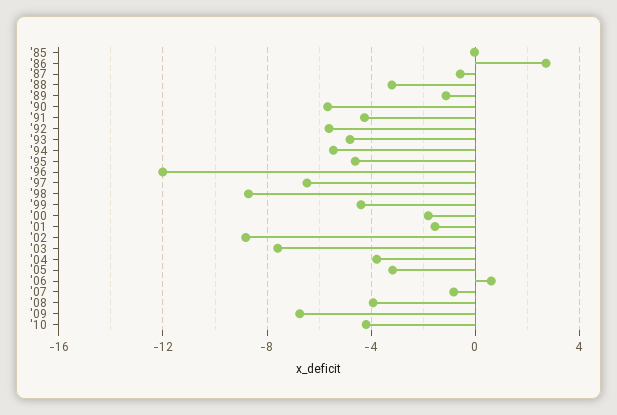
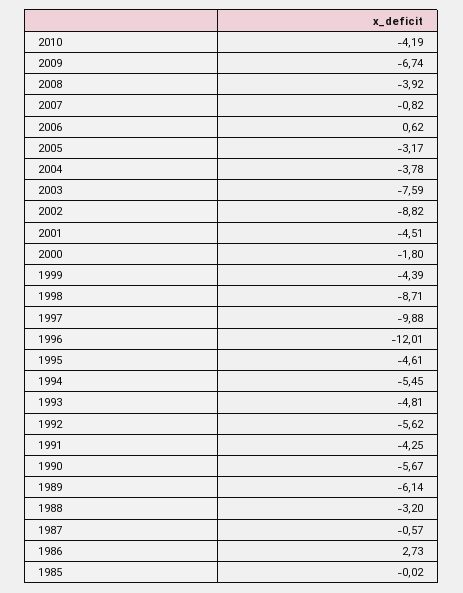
  {
    "'85": -0.02,
    "'86": 2.73,
    "'87": -0.57,
    "'88": -3.2,
-   "'89": -1,
+   "'89": -6.14,
    "'90": -5.67,
    "'91": -4.25,
    "'92": -5.62,
    "'93": -4.81,
    "'94": -5.45,
    "'95": -4.61,
    "'96": -12.01,
-   "'97": -6.5,
+   "'97": -9.88,
    "'98": -8.71,
    "'99": -4.39,
    "'00": -1.8,
-   "'01": -1.5,
+   "'01": -4.51,
    "'02": -8.82,
    "'03": -7.59,
    "'04": -3.78,
    "'05": -3.17,
    "'06": 0.62,
    "'07": -0.82,
    "'08": -3.92,
    "'09": -6.74,
    "'10": -4.19
  }

